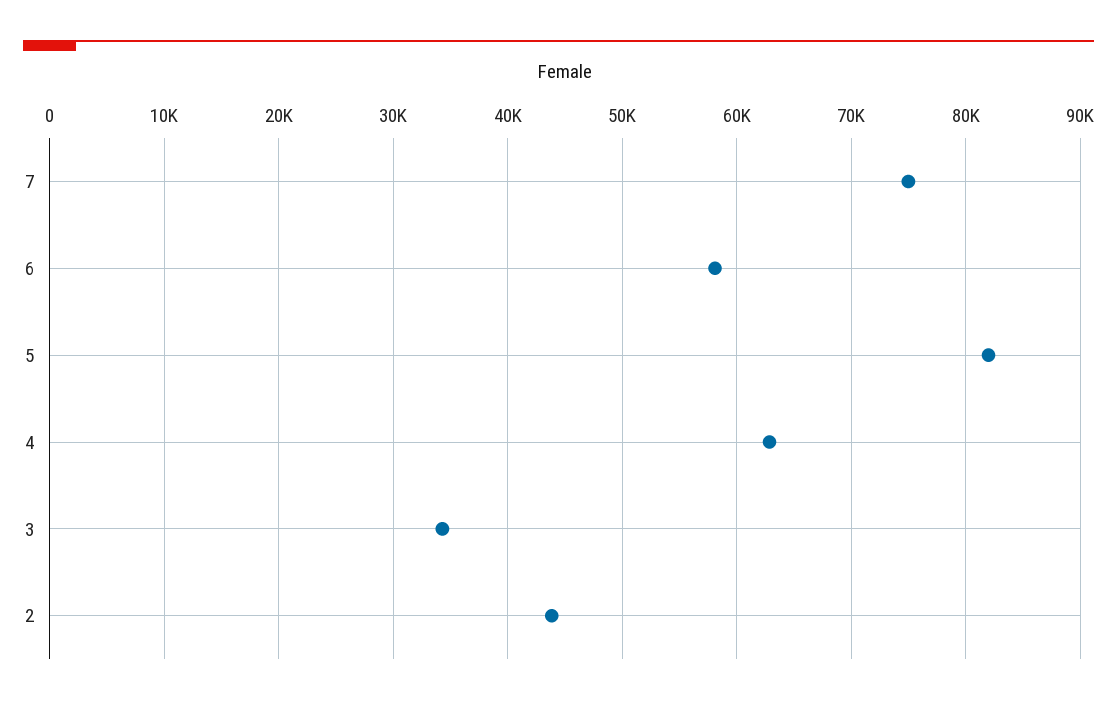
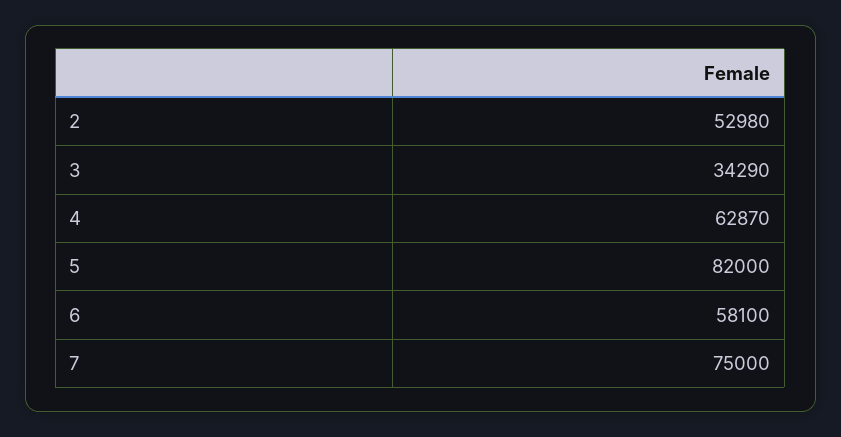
  {
    "7": 75000,
    "6": 58100,
    "5": 82000,
    "4": 62870,
    "3": 34290,
-   "2": 44000
+   "2": 52980
  }

